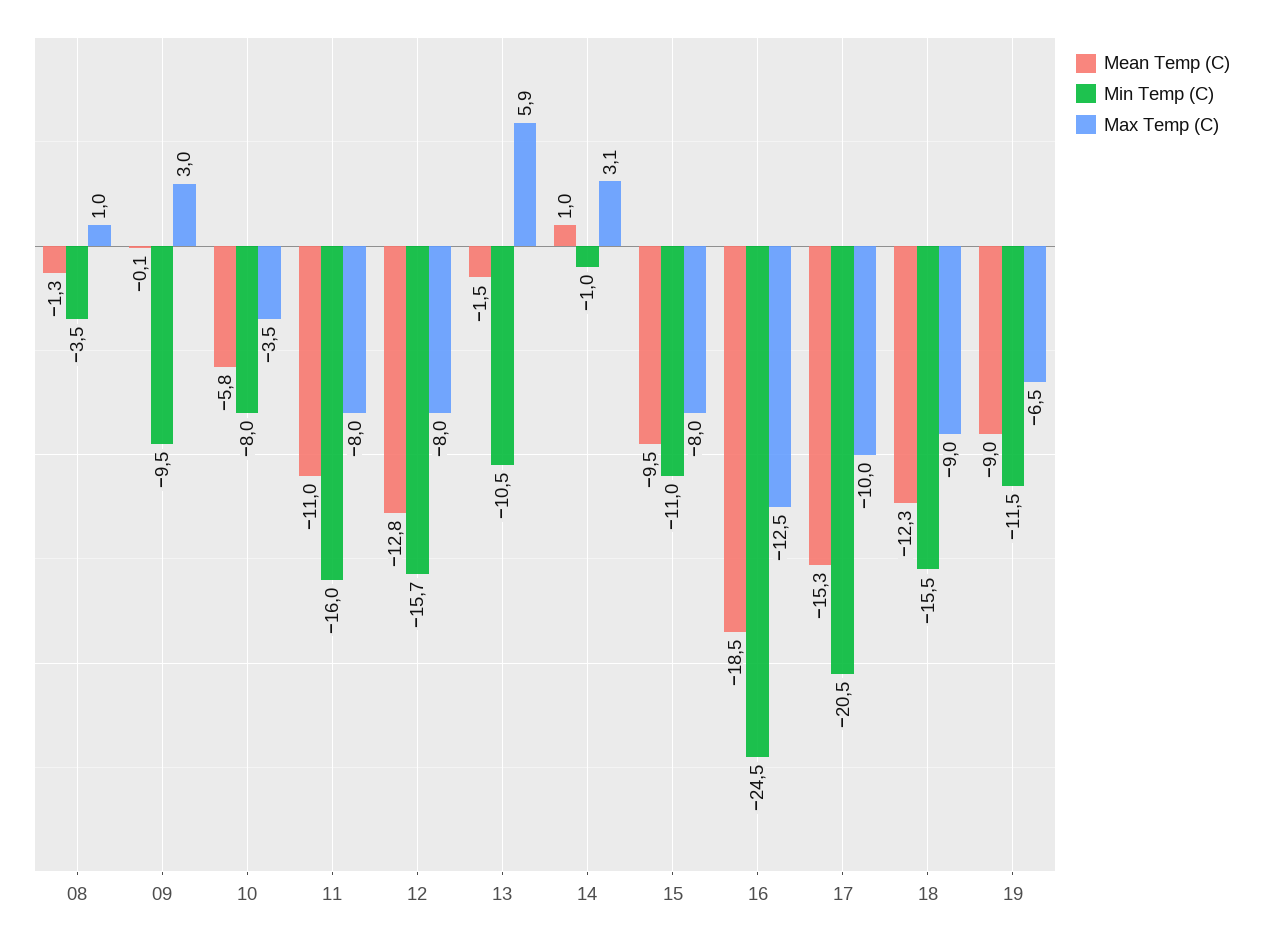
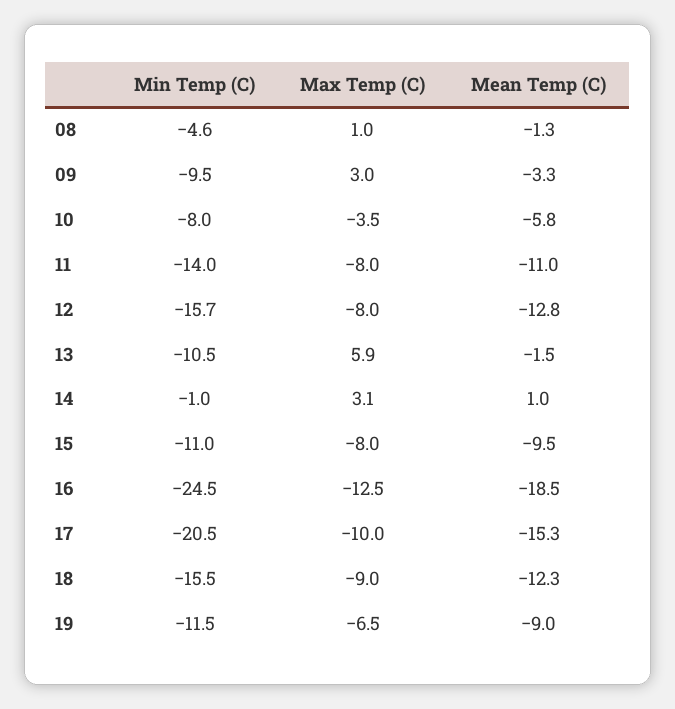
  {
    "Mean Temp (C)": {
      "08": -1.3,
-     "09": -0.1,
+     "09": -3.3,
      "10": -5.8,
      "11": -11,
      "12": -12.8,
      "13": -1.5,
      "14": 1,
      "15": -9.5,
      "16": -18.5,
      "17": -15.3,
      "18": -12.3,
      "19": -9
    },
    "Min Temp (C)": {
-     "08": -3.5,
+     "08": -4.6,
      "09": -9.5,
      "10": -8,
-     "11": -16,
+     "11": -14,
      "12": -15.7,
      "13": -10.5,
      "14": -1,
      "15": -11,
      "16": -24.5,
      "17": -20.5,
      "18": -15.5,
      "19": -11.5
    },
    "Max Temp (C)": {
      "08": 1,
      "09": 3,
      "10": -3.5,
      "11": -8,
      "12": -8,
      "13": 5.9,
      "14": 3.1,
      "15": -8,
      "16": -12.5,
      "17": -10,
      "18": -9,
      "19": -6.5
    }
  }

